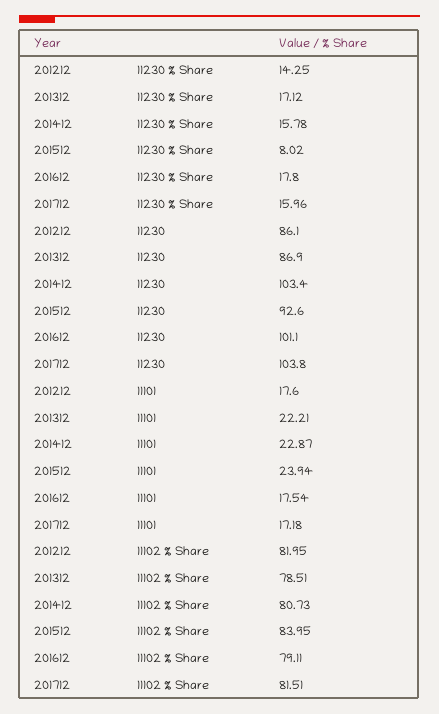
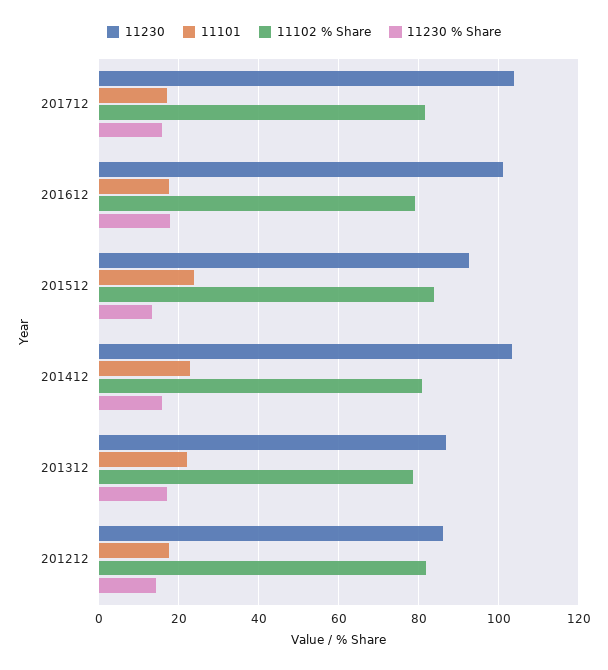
  {
    "11230 % Share": {
      "201212": 14.25,
      "201312": 17.12,
      "201412": 15.78,
-     "201512": 8.02,
+     "201512": 14,
      "201612": 17.8,
      "201712": 15.96
    },
    "11230": {
      "201212": 86.1,
      "201312": 86.9,
      "201412": 103.4,
      "201512": 92.6,
      "201612": 101.1,
      "201712": 103.8
    },
    "11101": {
      "201212": 17.6,
      "201312": 22.21,
      "201412": 22.87,
      "201512": 23.94,
      "201612": 17.54,
      "201712": 17.18
    },
    "11102 % Share": {
      "201212": 81.95,
      "201312": 78.51,
      "201412": 80.73,
      "201512": 83.95,
      "201612": 79.11,
      "201712": 81.51
    }
  }

